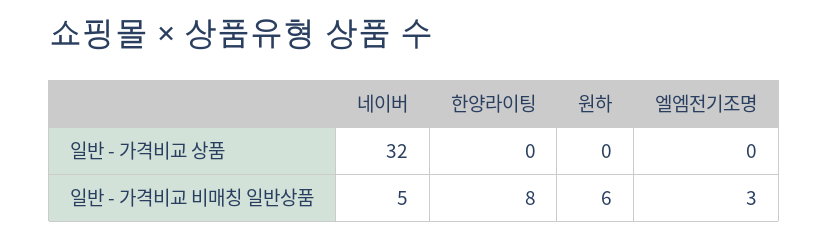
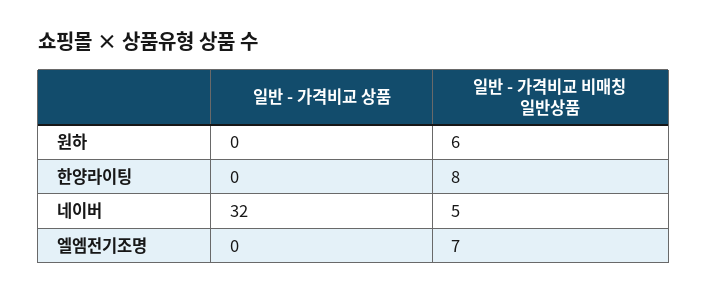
  {
    "네이버": {
      "일반 - 가격비교 상품": 32,
      "일반 - 가격비교 비매칭 일반상품": 5
    },
    "한양라이팅": {
      "일반 - 가격비교 상품": 0,
      "일반 - 가격비교 비매칭 일반상품": 8
    },
    "원하": {
      "일반 - 가격비교 상품": 0,
      "일반 - 가격비교 비매칭 일반상품": 6
    },
    "엘엠전기조명": {
      "일반 - 가격비교 상품": 0,
-     "일반 - 가격비교 비매칭 일반상품": 3
+     "일반 - 가격비교 비매칭 일반상품": 7
    }
  }

